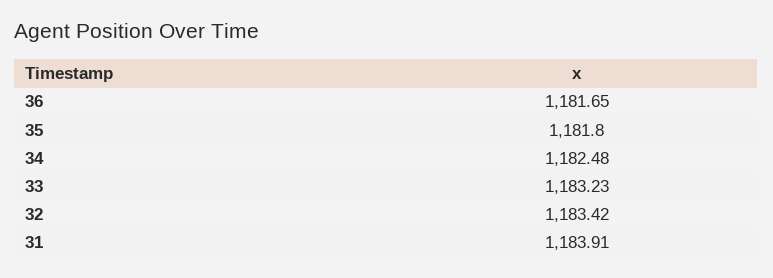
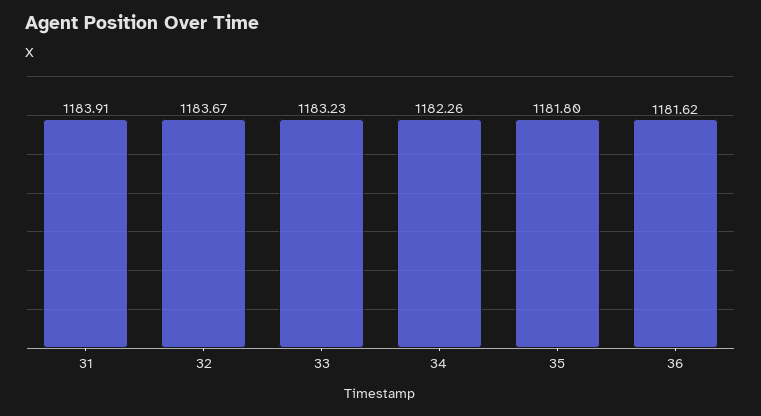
  {
-   "36": 1181.65,
+   "36": 1181.62,
    "35": 1181.8,
-   "34": 1182.48,
+   "34": 1182.26,
    "33": 1183.23,
-   "32": 1183.42,
+   "32": 1183.67,
    "31": 1183.91
  }

